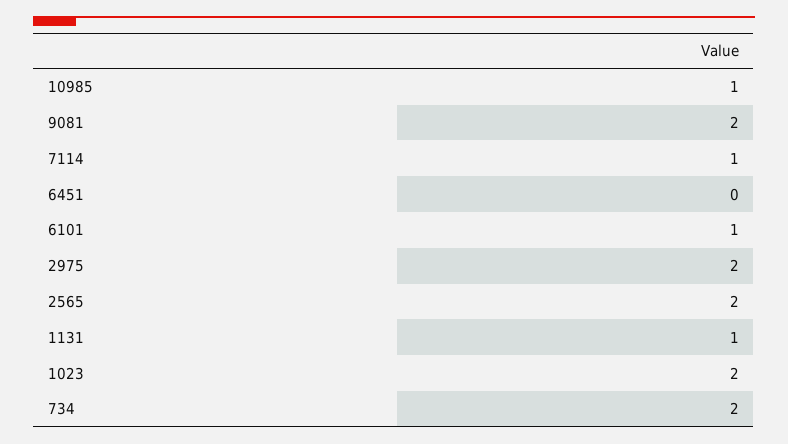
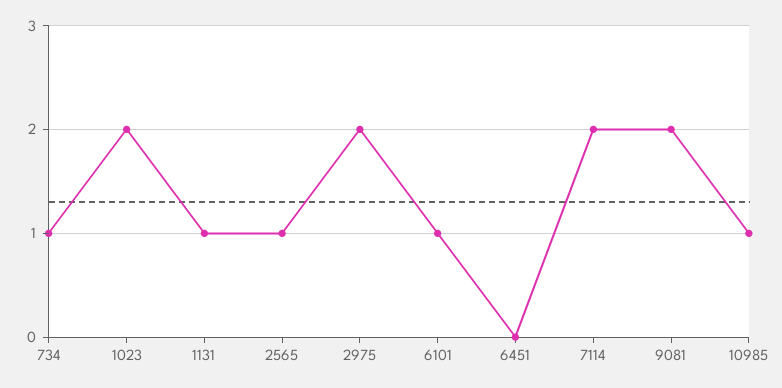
  {
    "10985": 1,
    "9081": 2,
-   "7114": 1,
+   "7114": 2,
    "6451": 0,
    "6101": 1,
    "2975": 2,
-   "2565": 2,
+   "2565": 1,
    "1131": 1,
    "1023": 2,
-   "734": 2
+   "734": 1
  }

